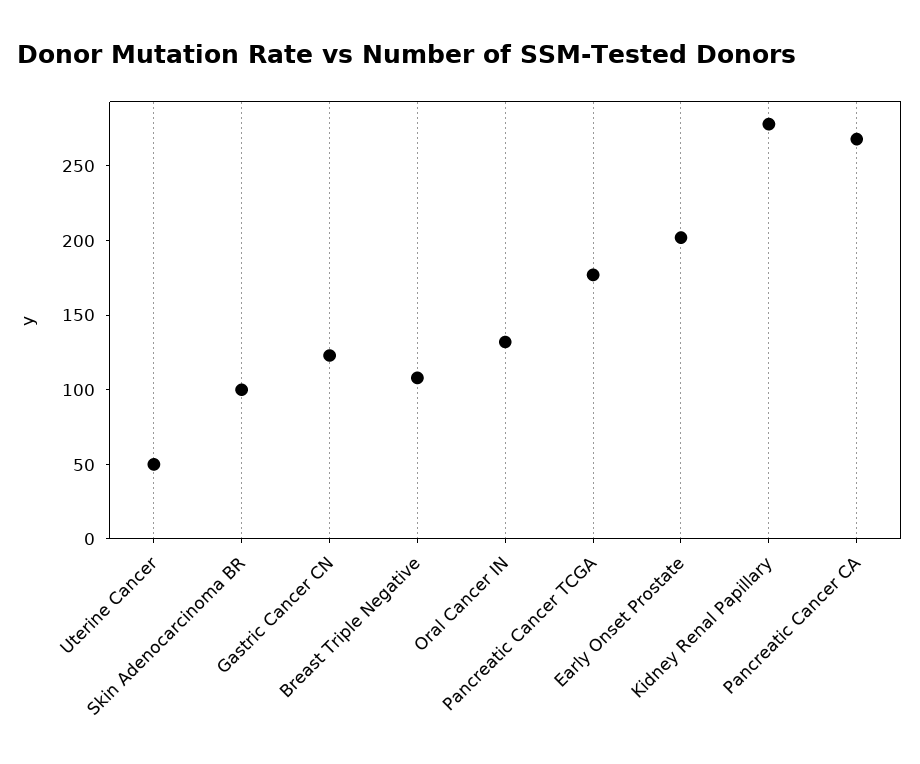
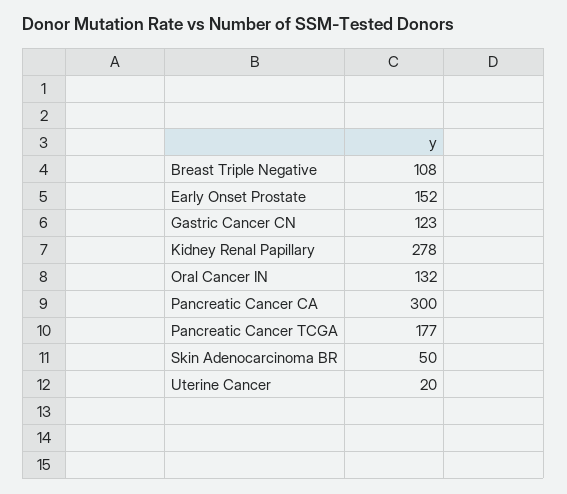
  {
-   "Uterine Cancer": 50,
+   "Uterine Cancer": 20,
-   "Skin Adenocarcinoma BR": 100,
+   "Skin Adenocarcinoma BR": 50,
    "Gastric Cancer CN": 123,
    "Breast Triple Negative": 108,
    "Oral Cancer IN": 132,
    "Pancreatic Cancer TCGA": 177,
-   "Early Onset Prostate": 200,
+   "Early Onset Prostate": 152,
    "Kidney Renal Papillary": 278,
-   "Pancreatic Cancer CA": 270
+   "Pancreatic Cancer CA": 300
  }

